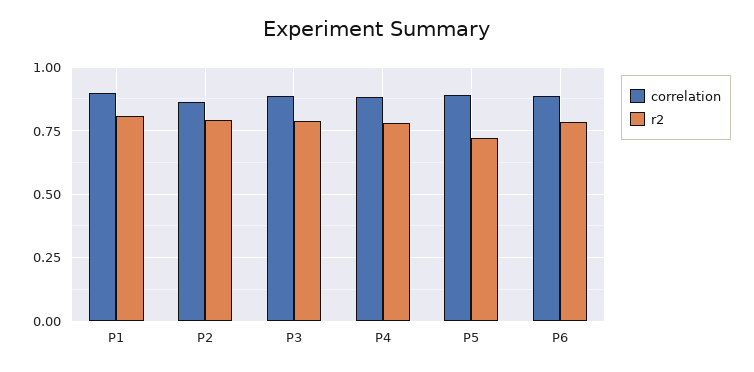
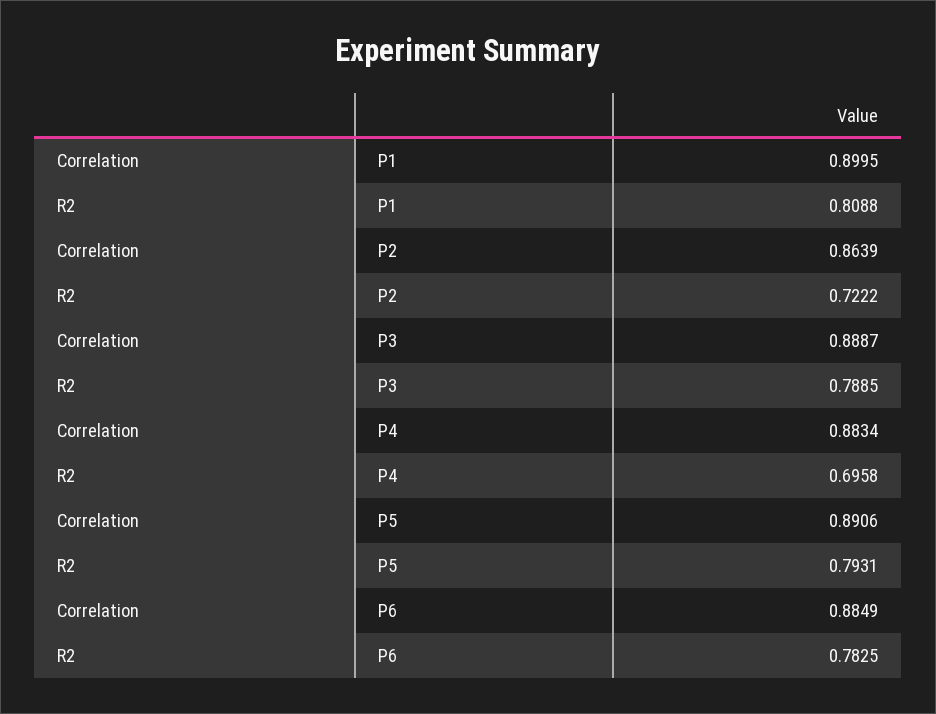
  {
    "correlation": {
      "P1": 0.8995,
      "P2": 0.8639,
      "P3": 0.8887,
      "P4": 0.8834,
      "P5": 0.8906,
      "P6": 0.8849
    },
    "r2": {
      "P1": 0.8088,
-     "P2": 0.8,
+     "P2": 0.7222,
      "P3": 0.7885,
-     "P4": 0.775,
+     "P4": 0.6958,
-     "P5": 0.725,
+     "P5": 0.7931,
      "P6": 0.7825
    }
  }

